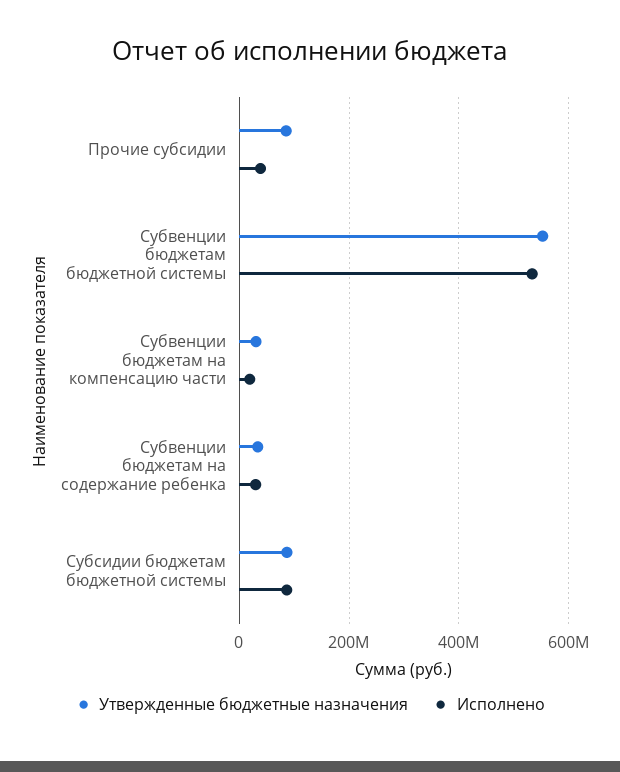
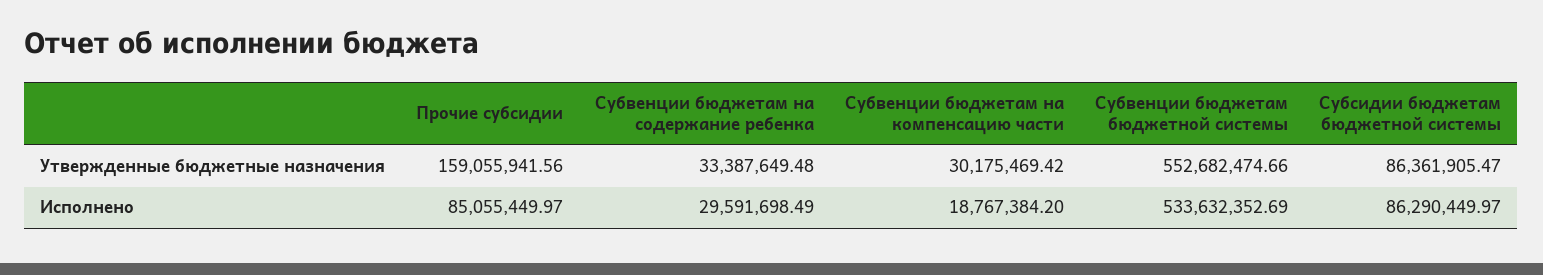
  {
    "Утвержденные бюджетные назначения": {
-     "Прочие субсидии": 80000000,
+     "Прочие субсидии": 159055941.56,
      "Субвенции бюджетам бюджетной системы": 552682474.66,
      "Субвенции бюджетам на компенсацию части": 30175469.42,
      "Субвенции бюджетам на содержание ребенка": 33387649.48,
      "Субсидии бюджетам бюджетной системы": 86361905.47
    },
    "Исполнено": {
-     "Прочие субсидии": 40000000,
+     "Прочие субсидии": 85055449.97,
      "Субвенции бюджетам бюджетной системы": 533632352.69,
      "Субвенции бюджетам на компенсацию части": 18767384.2,
      "Субвенции бюджетам на содержание ребенка": 29591698.49,
      "Субсидии бюджетам бюджетной системы": 86290449.97
    }
  }

